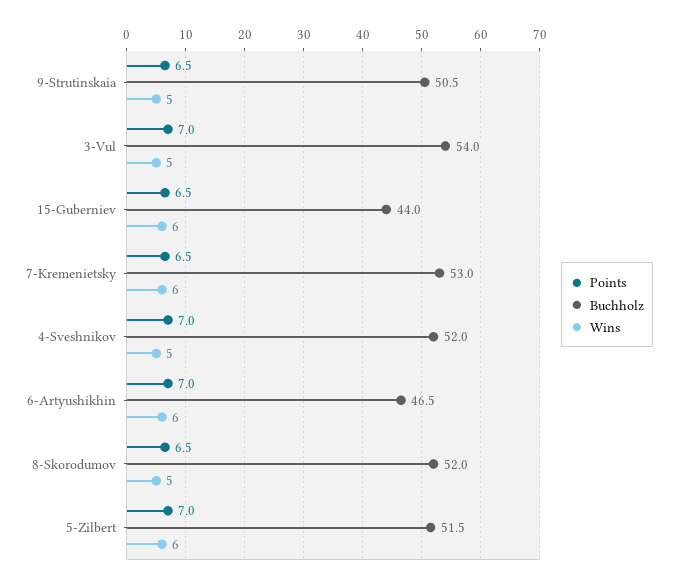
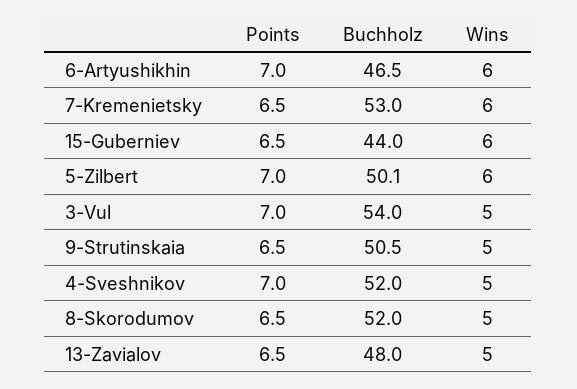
  {
    "Points": {
      "9-Strutinskaia": 6.5,
      "3-Vul": 7,
      "15-Guberniev": 6.5,
      "7-Kremenietsky": 6.5,
      "4-Sveshnikov": 7,
      "6-Artyushikhin": 7,
      "8-Skorodumov": 6.5,
-     "5-Zilbert": 7
+     "5-Zilbert": 7,
+     "13-Zavialov": 6.5
    },
    "Buchholz": {
      "9-Strutinskaia": 50.5,
      "3-Vul": 54,
      "15-Guberniev": 44,
      "7-Kremenietsky": 53,
      "4-Sveshnikov": 52,
      "6-Artyushikhin": 46.5,
      "8-Skorodumov": 52,
-     "5-Zilbert": 51.5
+     "5-Zilbert": 50.1,
+     "13-Zavialov": 48
    },
    "Wins": {
      "9-Strutinskaia": 5,
      "3-Vul": 5,
      "15-Guberniev": 6,
      "7-Kremenietsky": 6,
      "4-Sveshnikov": 5,
      "6-Artyushikhin": 6,
      "8-Skorodumov": 5,
-     "5-Zilbert": 6
+     "5-Zilbert": 6,
+     "13-Zavialov": 5
    }
  }

